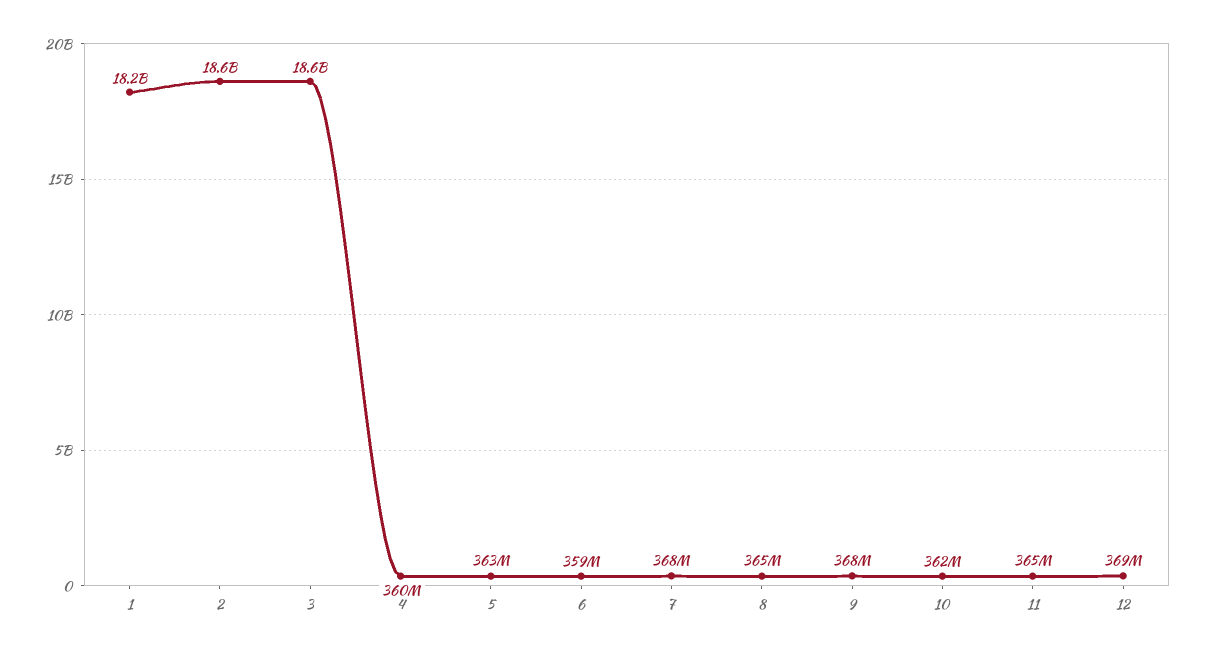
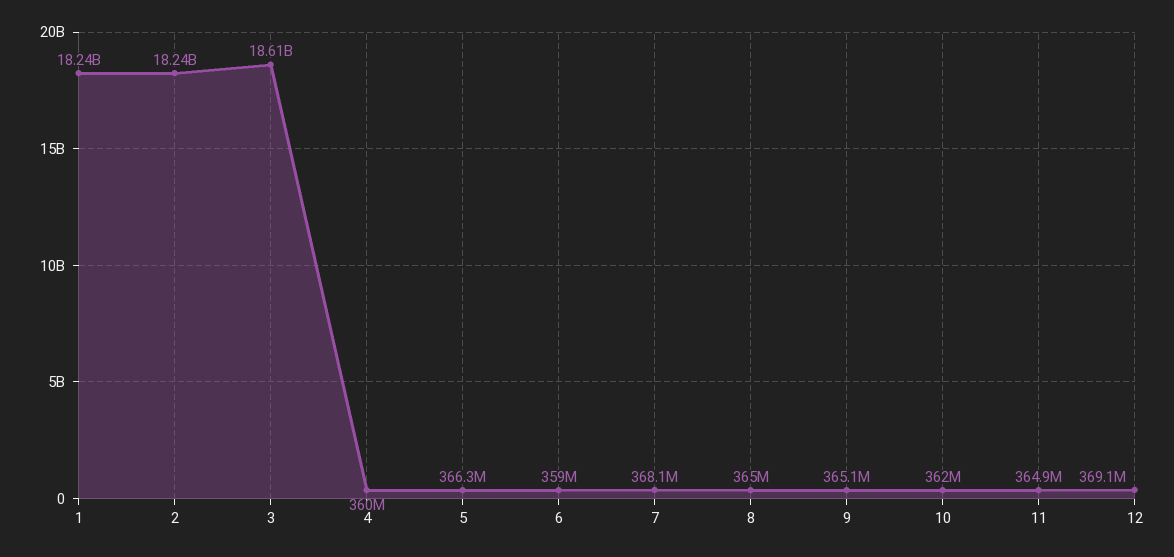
  {
    "1": 18240000000,
-   "2": 18600000000,
+   "2": 18240000000,
    "3": 18610000000,
    "4": 360000000,
-   "5": 363000000,
+   "5": 366300000,
    "6": 359000000,
    "7": 368100000,
    "8": 365000000,
-   "9": 368000000,
+   "9": 365100000,
    "10": 362000000,
    "11": 364900000,
    "12": 369100000
  }

